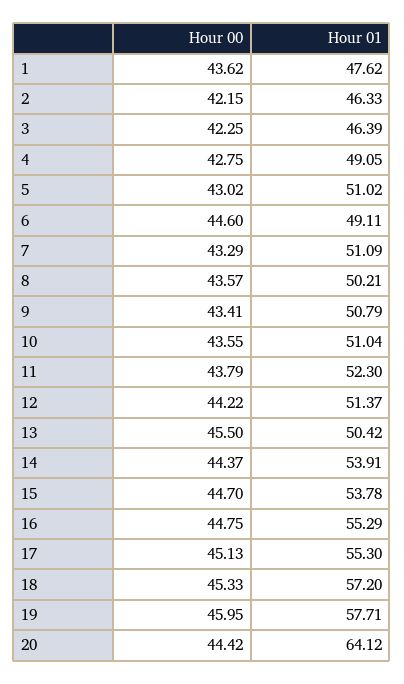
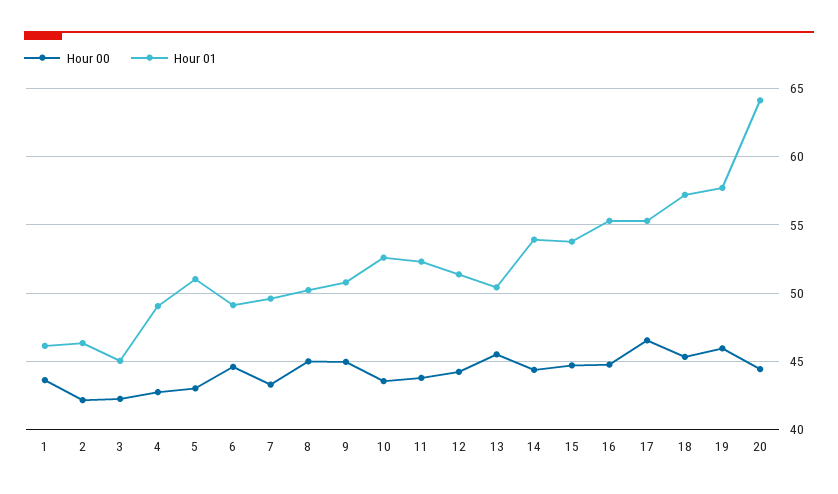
  {
    "Hour 00": {
      "1": 43.62,
      "2": 42.15,
      "3": 42.25,
      "4": 42.75,
      "5": 43.02,
      "6": 44.6,
      "7": 43.29,
-     "8": 43.57,
+     "8": 45,
-     "9": 43.41,
+     "9": 45,
      "10": 43.55,
      "11": 43.79,
      "12": 44.22,
      "13": 45.5,
      "14": 44.37,
      "15": 44.7,
      "16": 44.75,
-     "17": 45.13,
+     "17": 46.5,
      "18": 45.33,
      "19": 45.95,
      "20": 44.42
    },
    "Hour 01": {
-     "1": 47.62,
+     "1": 46,
      "2": 46.33,
-     "3": 46.39,
+     "3": 45,
      "4": 49.05,
      "5": 51.02,
      "6": 49.11,
-     "7": 51.09,
+     "7": 49.5,
      "8": 50.21,
      "9": 50.79,
-     "10": 51.04,
+     "10": 52.5,
      "11": 52.3,
      "12": 51.37,
      "13": 50.42,
      "14": 53.91,
      "15": 53.78,
      "16": 55.29,
      "17": 55.3,
      "18": 57.2,
      "19": 57.71,
      "20": 64.12
    }
  }

